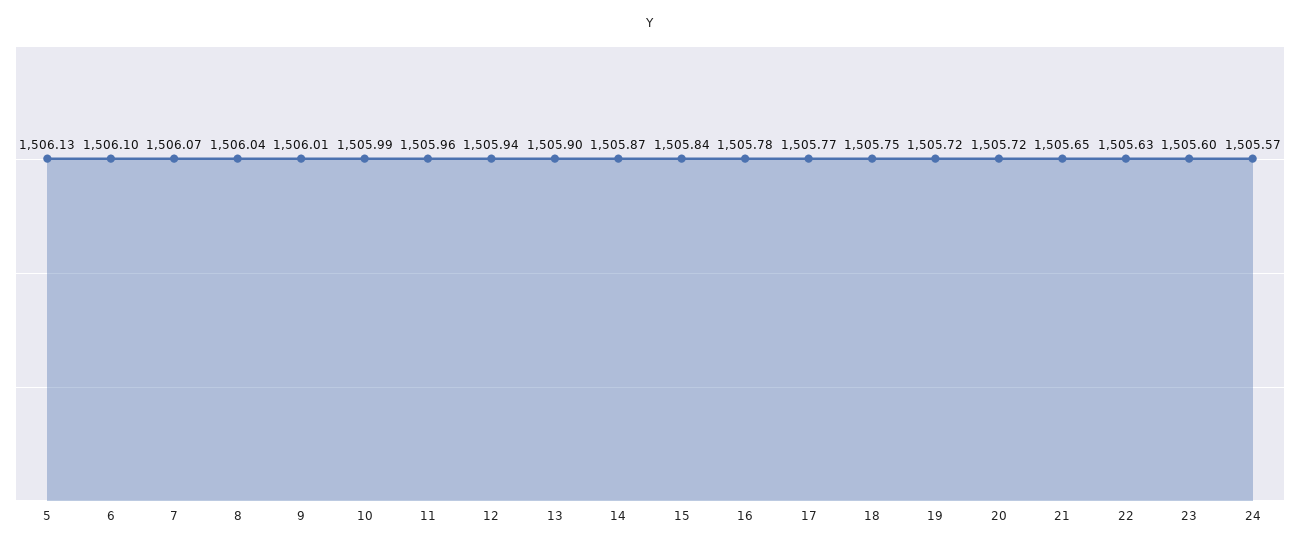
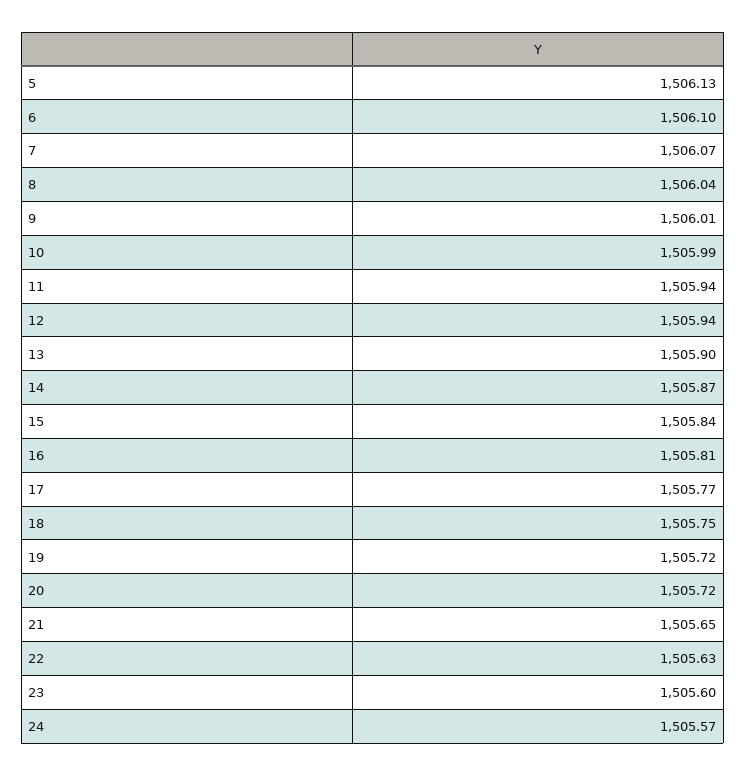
  {
    "5": 1506.13,
    "6": 1506.1,
    "7": 1506.07,
    "8": 1506.04,
    "9": 1506.01,
    "10": 1505.99,
-   "11": 1505.96,
+   "11": 1505.94,
    "12": 1505.94,
    "13": 1505.9,
    "14": 1505.87,
    "15": 1505.84,
-   "16": 1505.78,
+   "16": 1505.81,
    "17": 1505.77,
    "18": 1505.75,
    "19": 1505.72,
    "20": 1505.72,
    "21": 1505.65,
    "22": 1505.63,
    "23": 1505.6,
    "24": 1505.57
  }

